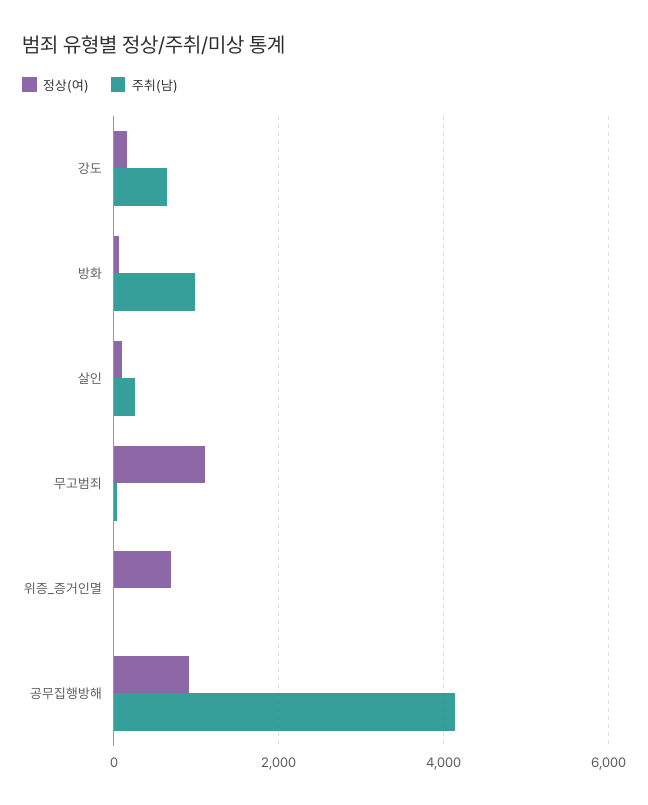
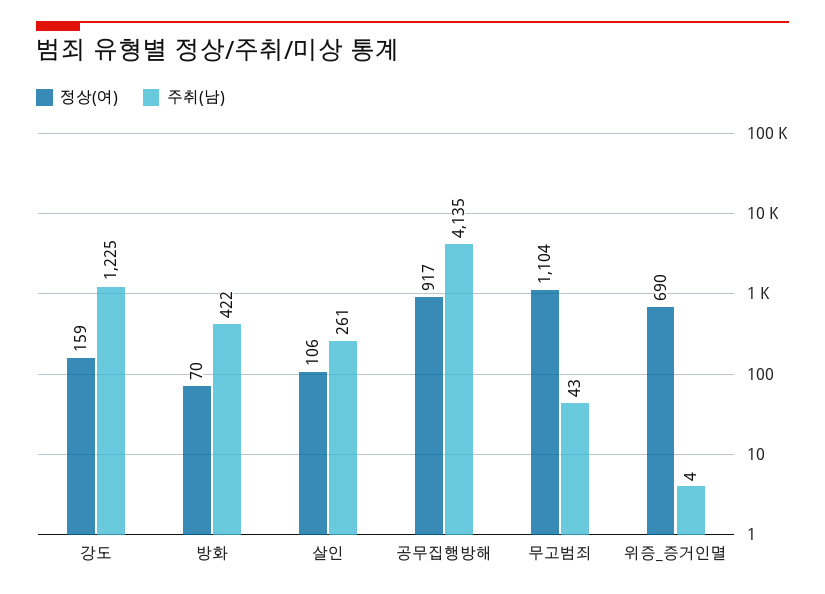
  {
    "정상(여)": {
      "강도": 159,
      "방화": 70,
      "살인": 106,
      "무고범죄": 1104,
      "위증_증거인멸": 690,
      "공무집행방해": 917
    },
    "주취(남)": {
-     "강도": 600,
+     "강도": 1225,
-     "방화": 1000,
+     "방화": 422,
      "살인": 261,
      "무고범죄": 43,
      "위증_증거인멸": 4,
      "공무집행방해": 4135
    }
  }

